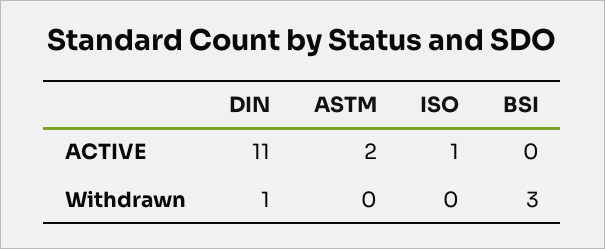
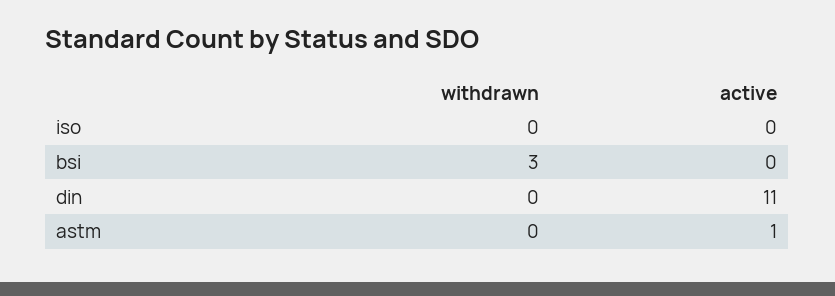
  {
    "DIN": {
      "ACTIVE": 11,
-     "Withdrawn": 1
+     "Withdrawn": 0
    },
    "ASTM": {
-     "ACTIVE": 2,
+     "ACTIVE": 1,
      "Withdrawn": 0
    },
    "ISO": {
-     "ACTIVE": 1,
+     "ACTIVE": 0,
      "Withdrawn": 0
    },
    "BSI": {
      "ACTIVE": 0,
      "Withdrawn": 3
    }
  }

